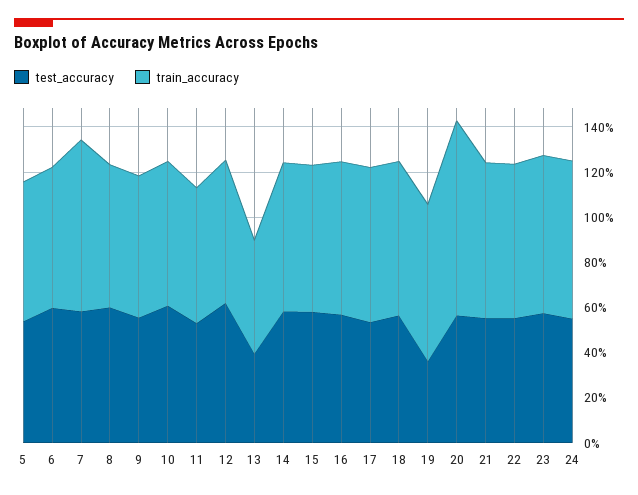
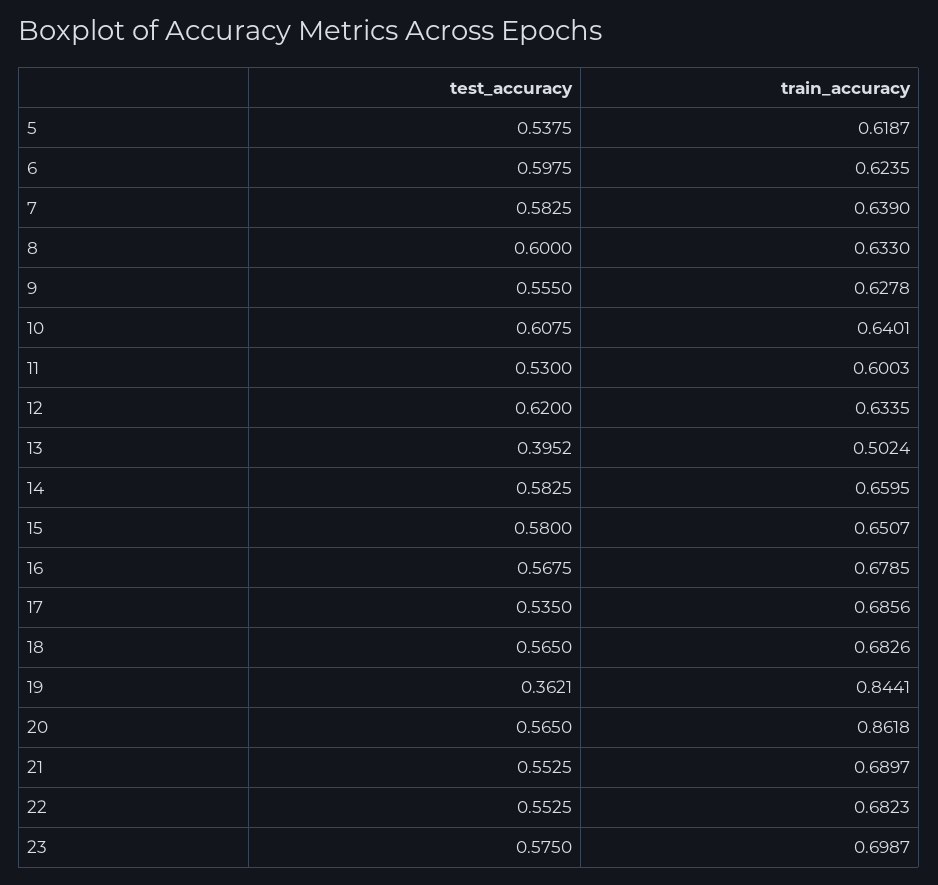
  {
    "test_accuracy": {
      "5": 0.5375,
      "6": 0.5975,
      "7": 0.5825,
      "8": 0.6,
      "9": 0.555,
      "10": 0.6075,
      "11": 0.53,
      "12": 0.62,
      "13": 0.3952,
      "14": 0.5825,
      "15": 0.58,
      "16": 0.5675,
      "17": 0.535,
      "18": 0.565,
      "19": 0.3621,
      "20": 0.565,
      "21": 0.5525,
      "22": 0.5525,
-     "23": 0.575,
+     "23": 0.575
-     "24": 0.55
    },
    "train_accuracy": {
      "5": 0.6187,
      "6": 0.6235,
-     "7": 0.75,
+     "7": 0.639,
      "8": 0.633,
      "9": 0.6278,
      "10": 0.6401,
      "11": 0.6003,
      "12": 0.6335,
      "13": 0.5024,
      "14": 0.6595,
      "15": 0.6507,
      "16": 0.6785,
      "17": 0.6856,
      "18": 0.6826,
-     "19": 0.7,
+     "19": 0.8441,
      "20": 0.8618,
      "21": 0.6897,
      "22": 0.6823,
-     "23": 0.6987,
+     "23": 0.6987
-     "24": 0.7
    }
  }

